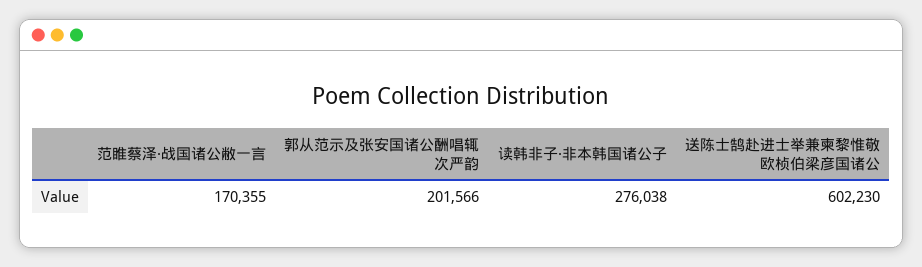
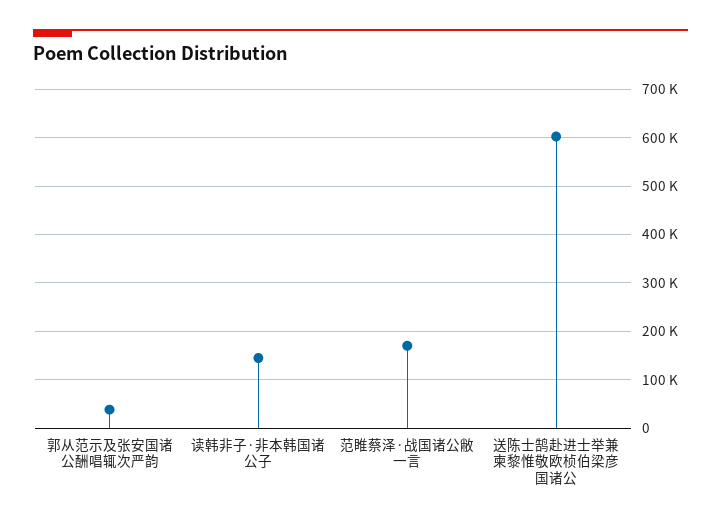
  {
    "范睢蔡泽·战国诸公敝一言": 170355,
-   "郭从范示及张安国诸公酬唱辄次严韵": 201566,
+   "郭从范示及张安国诸公酬唱辄次严韵": 40000,
-   "读韩非子·非本韩国诸公子": 276038,
+   "读韩非子·非本韩国诸公子": 140000,
    "送陈士鹄赴进士举兼柬黎惟敬欧桢伯梁彦国诸公": 602230
  }

